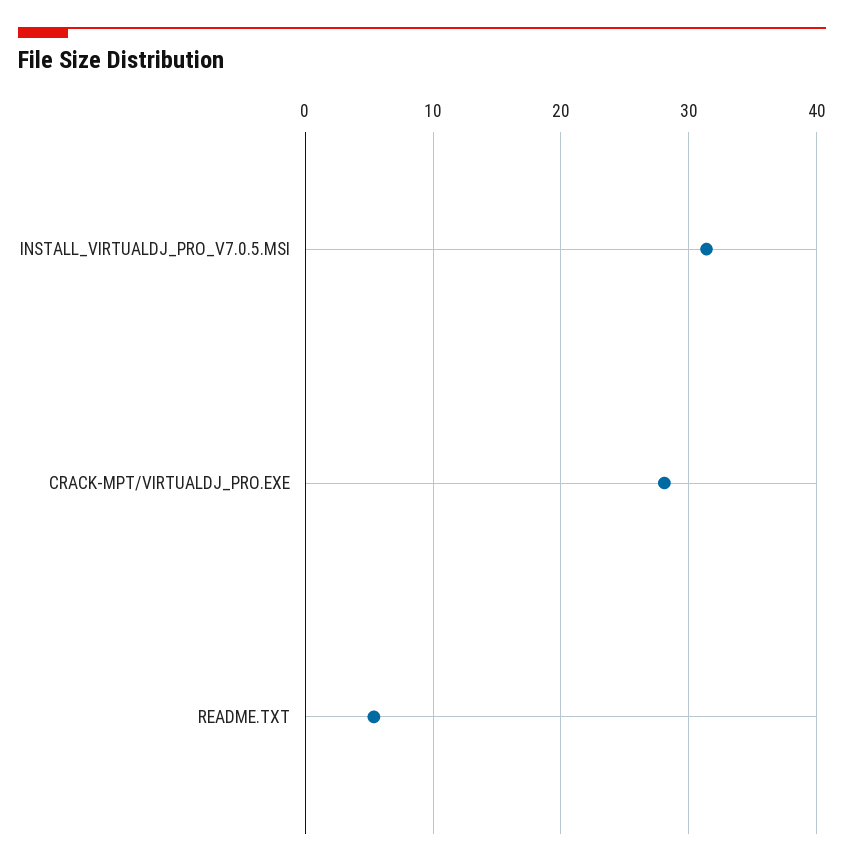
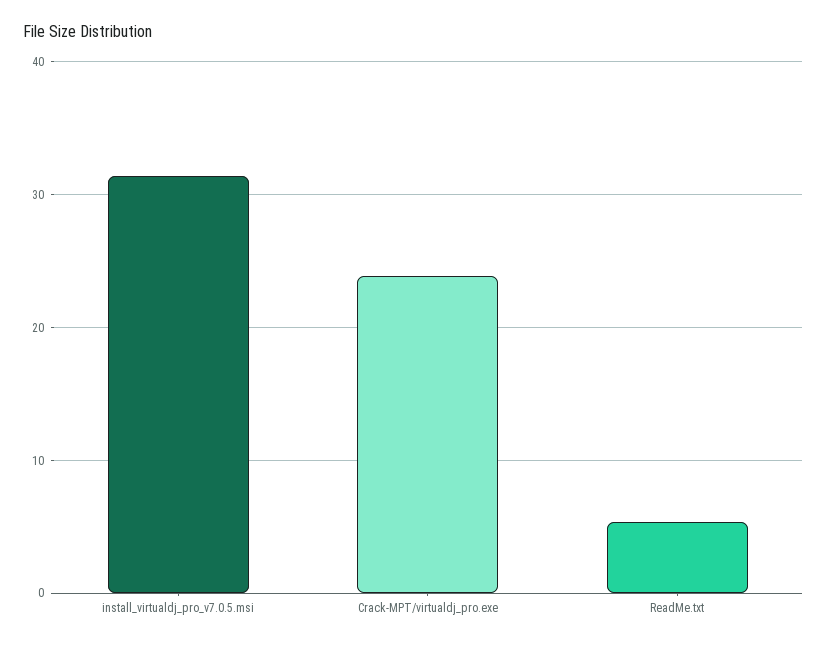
  {
    "INSTALL_VIRTUALDJ_PRO_V7.0.5.MSI": 31,
-   "CRACK-MPT/VIRTUALDJ_PRO.EXE": 28,
+   "CRACK-MPT/VIRTUALDJ_PRO.EXE": 24,
    "README.TXT": 5
  }

